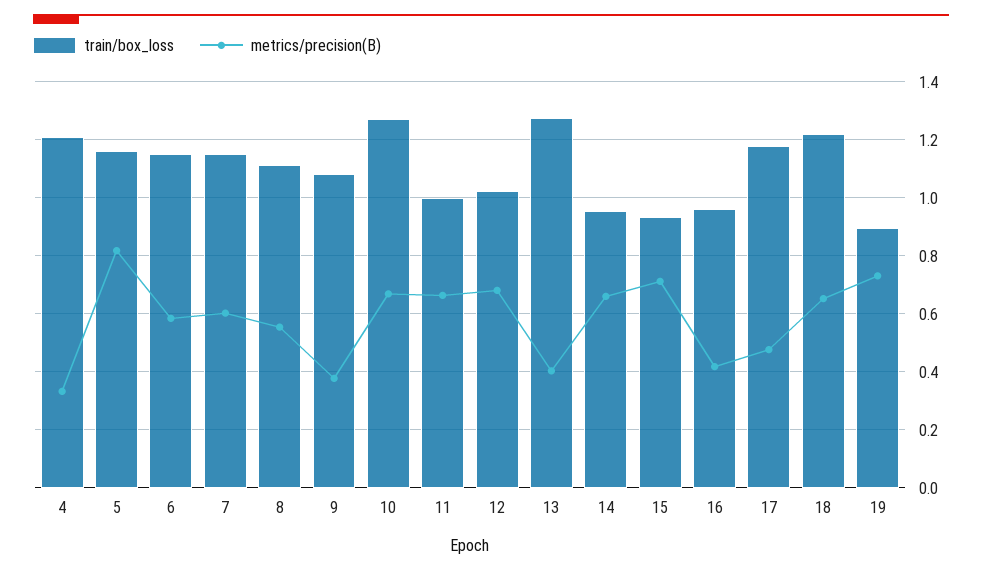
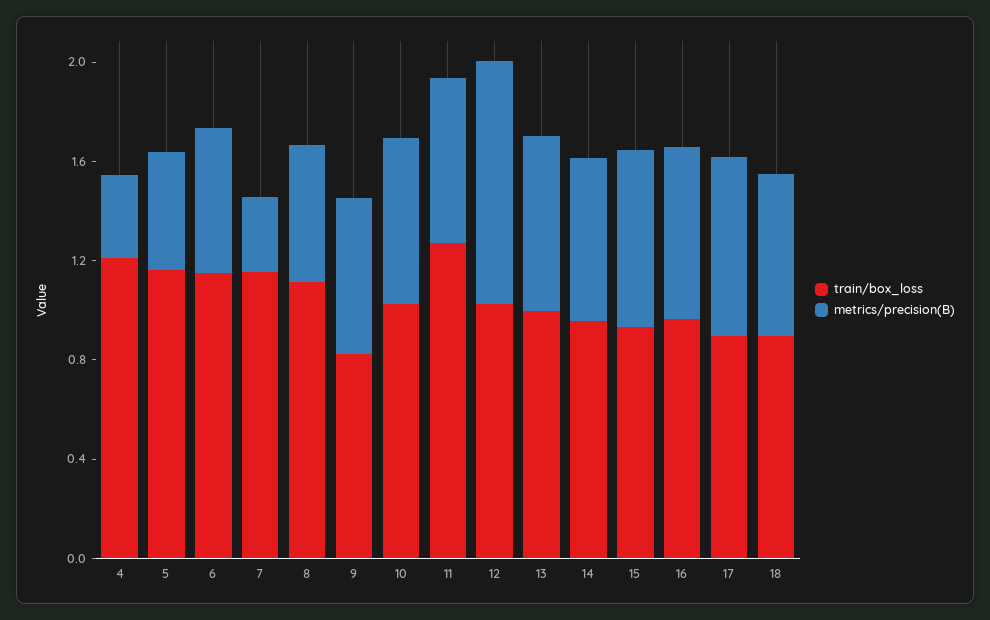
  {
    "train/box_loss": {
      "4": 1.2,
      "5": 1.175,
      "6": 1.15,
      "7": 1.15,
      "8": 1.125,
-     "9": 1.075,
+     "9": 0.8,
-     "10": 1.275,
+     "10": 1,
-     "11": 1,
+     "11": 1.3,
      "12": 1.025,
-     "13": 1.275,
+     "13": 1,
      "14": 0.95,
      "15": 0.925,
      "16": 0.975,
-     "17": 1.175,
+     "17": 0.9,
-     "18": 1.225,
+     "18": 0.9
-     "19": 0.9
    },
    "metrics/precision(B)": {
      "4": 0.325,
-     "5": 0.825,
+     "5": 0.5,
      "6": 0.575,
-     "7": 0.6,
+     "7": 0.3,
      "8": 0.55,
-     "9": 0.375,
+     "9": 0.6,
      "10": 0.675,
      "11": 0.675,
-     "12": 0.675,
+     "12": 1,
-     "13": 0.4,
+     "13": 0.7,
      "14": 0.65,
      "15": 0.725,
-     "16": 0.425,
+     "16": 0.7,
-     "17": 0.475,
+     "17": 0.7,
-     "18": 0.65,
+     "18": 0.65
-     "19": 0.725
    }
  }

